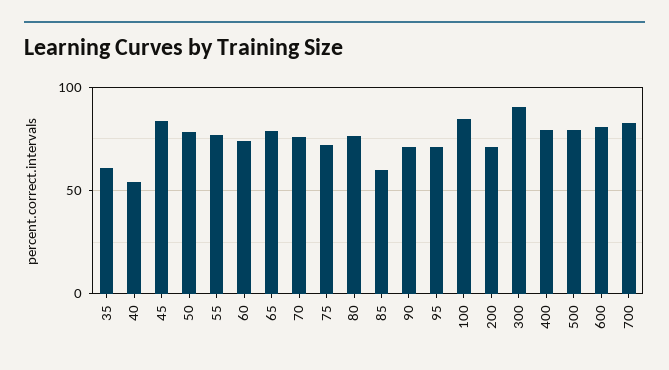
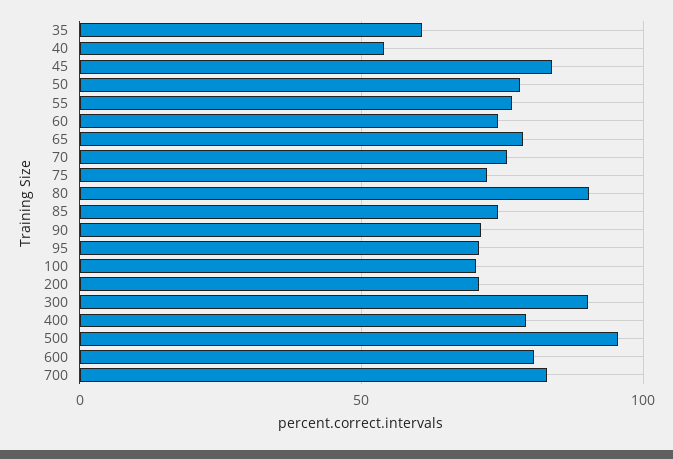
  {
    "35": 60,
    "40": 55,
    "45": 85,
    "50": 80,
    "55": 75,
    "60": 75,
    "65": 80,
    "70": 75,
    "75": 70,
-   "80": 75,
+   "80": 90,
-   "85": 60,
+   "85": 75,
    "90": 70,
    "95": 70,
-   "100": 85,
+   "100": 70,
    "200": 70,
    "300": 90,
    "400": 80,
-   "500": 80,
+   "500": 95,
    "600": 80,
    "700": 85
  }

